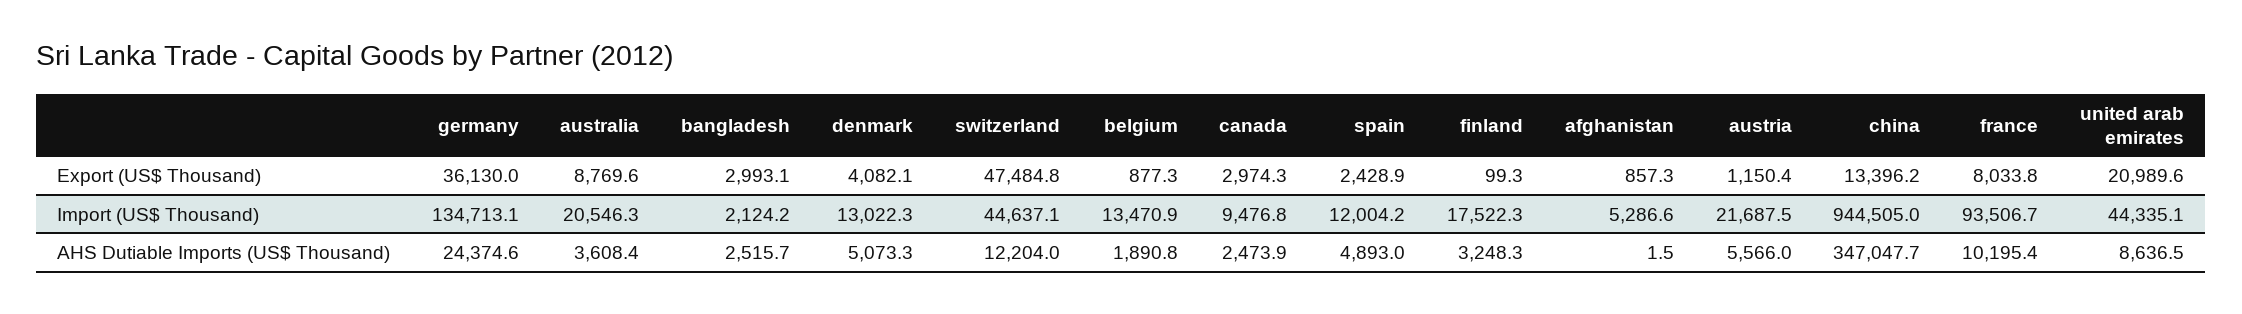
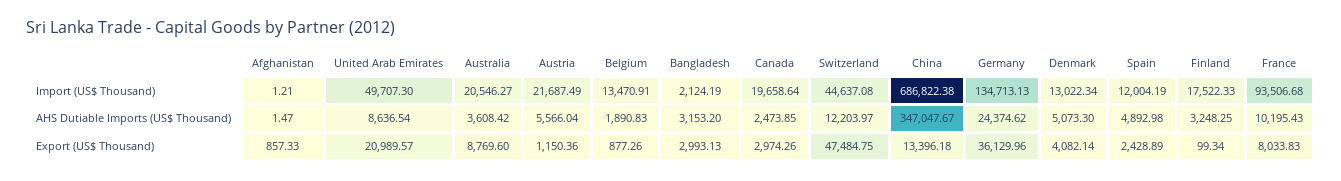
  {
    "germany": {
      "Export (US$ Thousand)": 36129.96,
      "Import (US$ Thousand)": 134713.13,
      "AHS Dutiable Imports (US$ Thousand)": 24374.62
    },
    "australia": {
      "Export (US$ Thousand)": 8769.6,
      "Import (US$ Thousand)": 20546.27,
      "AHS Dutiable Imports (US$ Thousand)": 3608.42
    },
    "bangladesh": {
      "Export (US$ Thousand)": 2993.13,
      "Import (US$ Thousand)": 2124.19,
-     "AHS Dutiable Imports (US$ Thousand)": 2515.7
+     "AHS Dutiable Imports (US$ Thousand)": 3153.2
    },
    "denmark": {
      "Export (US$ Thousand)": 4082.14,
      "Import (US$ Thousand)": 13022.34,
      "AHS Dutiable Imports (US$ Thousand)": 5073.3
    },
    "switzerland": {
      "Export (US$ Thousand)": 47484.75,
      "Import (US$ Thousand)": 44637.08,
      "AHS Dutiable Imports (US$ Thousand)": 12203.97
    },
    "belgium": {
      "Export (US$ Thousand)": 877.26,
      "Import (US$ Thousand)": 13470.91,
      "AHS Dutiable Imports (US$ Thousand)": 1890.83
    },
    "canada": {
      "Export (US$ Thousand)": 2974.26,
-     "Import (US$ Thousand)": 9476.8,
+     "Import (US$ Thousand)": 19658.64,
      "AHS Dutiable Imports (US$ Thousand)": 2473.85
    },
    "spain": {
      "Export (US$ Thousand)": 2428.89,
      "Import (US$ Thousand)": 12004.19,
      "AHS Dutiable Imports (US$ Thousand)": 4892.98
    },
    "finland": {
      "Export (US$ Thousand)": 99.34,
      "Import (US$ Thousand)": 17522.33,
      "AHS Dutiable Imports (US$ Thousand)": 3248.25
    },
    "afghanistan": {
      "Export (US$ Thousand)": 857.33,
-     "Import (US$ Thousand)": 5286.6,
+     "Import (US$ Thousand)": 1.21,
      "AHS Dutiable Imports (US$ Thousand)": 1.47
    },
    "austria": {
      "Export (US$ Thousand)": 1150.36,
      "Import (US$ Thousand)": 21687.49,
      "AHS Dutiable Imports (US$ Thousand)": 5566.04
    },
    "china": {
      "Export (US$ Thousand)": 13396.18,
-     "Import (US$ Thousand)": 944505,
+     "Import (US$ Thousand)": 686822.38,
      "AHS Dutiable Imports (US$ Thousand)": 347047.67
    },
    "france": {
      "Export (US$ Thousand)": 8033.83,
      "Import (US$ Thousand)": 93506.68,
      "AHS Dutiable Imports (US$ Thousand)": 10195.43
    },
    "united arab emirates": {
      "Export (US$ Thousand)": 20989.57,
-     "Import (US$ Thousand)": 44335.1,
+     "Import (US$ Thousand)": 49707.3,
      "AHS Dutiable Imports (US$ Thousand)": 8636.54
    }
  }

